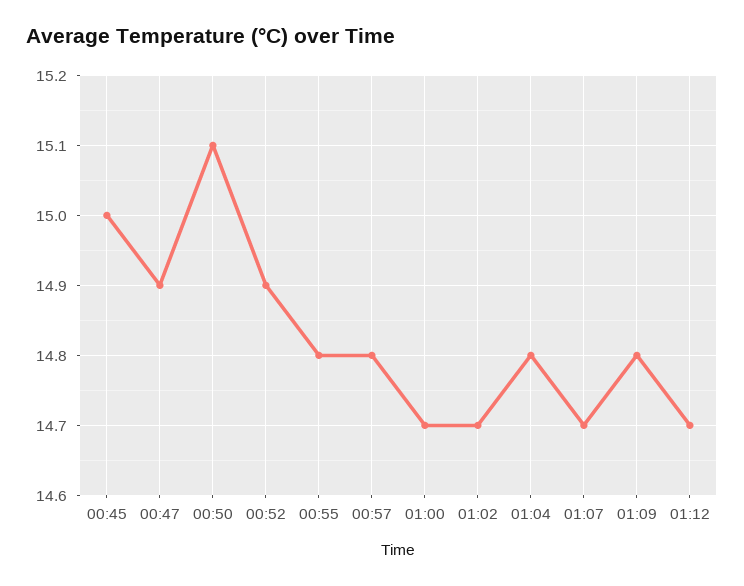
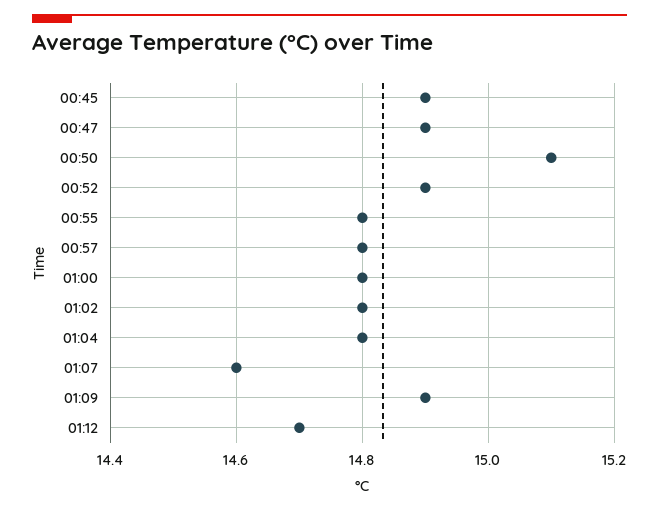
  {
-   "00:45": 15,
+   "00:45": 14.9,
    "00:47": 14.9,
    "00:50": 15.1,
    "00:52": 14.9,
    "00:55": 14.8,
    "00:57": 14.8,
-   "01:00": 14.7,
+   "01:00": 14.8,
-   "01:02": 14.7,
+   "01:02": 14.8,
    "01:04": 14.8,
-   "01:07": 14.7,
+   "01:07": 14.6,
-   "01:09": 14.8,
+   "01:09": 14.9,
    "01:12": 14.7
  }

